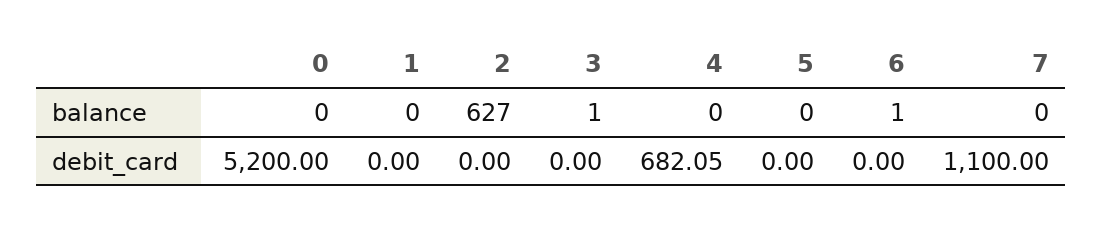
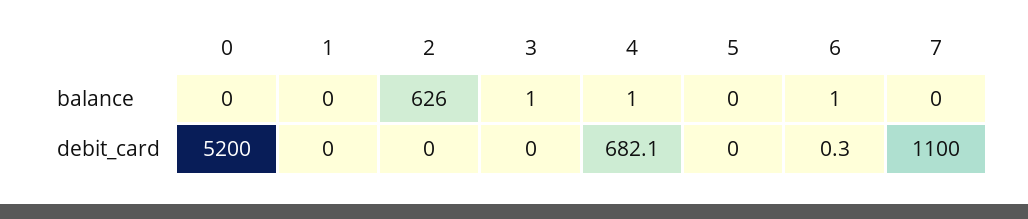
  {
    "0": {
      "balance": 0,
      "debit_card": 5200
    },
    "1": {
      "balance": 0,
      "debit_card": 0
    },
    "2": {
-     "balance": 627,
+     "balance": 626,
      "debit_card": 0
    },
    "3": {
      "balance": 1,
      "debit_card": 0
    },
    "4": {
-     "balance": 0,
+     "balance": 1,
      "debit_card": 682.05
    },
    "5": {
      "balance": 0,
      "debit_card": 0
    },
    "6": {
      "balance": 1,
-     "debit_card": 0
+     "debit_card": 0.3
    },
    "7": {
      "balance": 0,
      "debit_card": 1100
    }
  }

